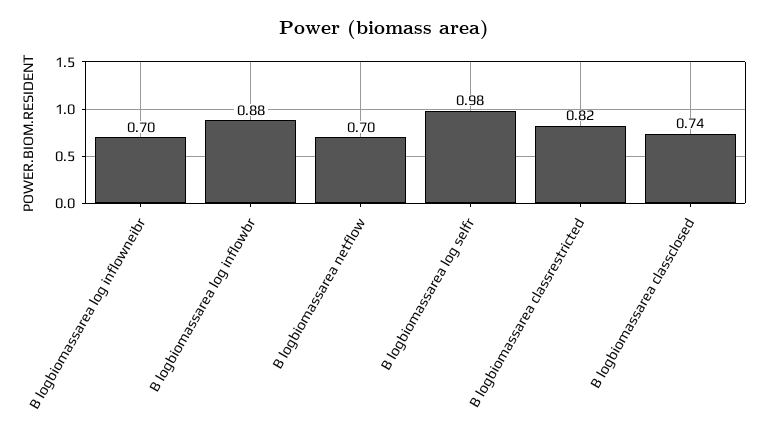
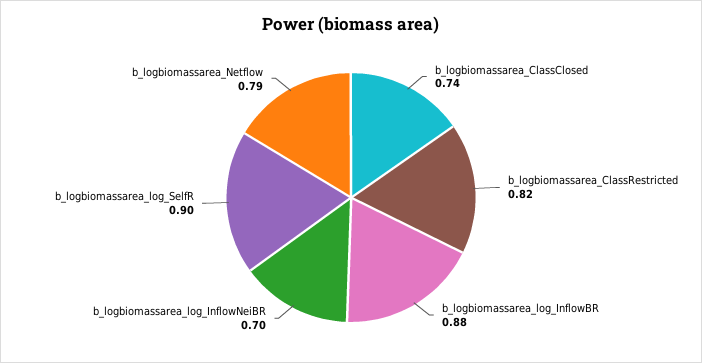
  {
    "B logbiomassarea log inflowneibr": 0.7,
    "B logbiomassarea log inflowbr": 0.88,
-   "B logbiomassarea netflow": 0.7,
+   "B logbiomassarea netflow": 0.79,
-   "B logbiomassarea log selfr": 0.98,
+   "B logbiomassarea log selfr": 0.9,
    "B logbiomassarea classrestricted": 0.82,
    "B logbiomassarea classclosed": 0.74
  }

